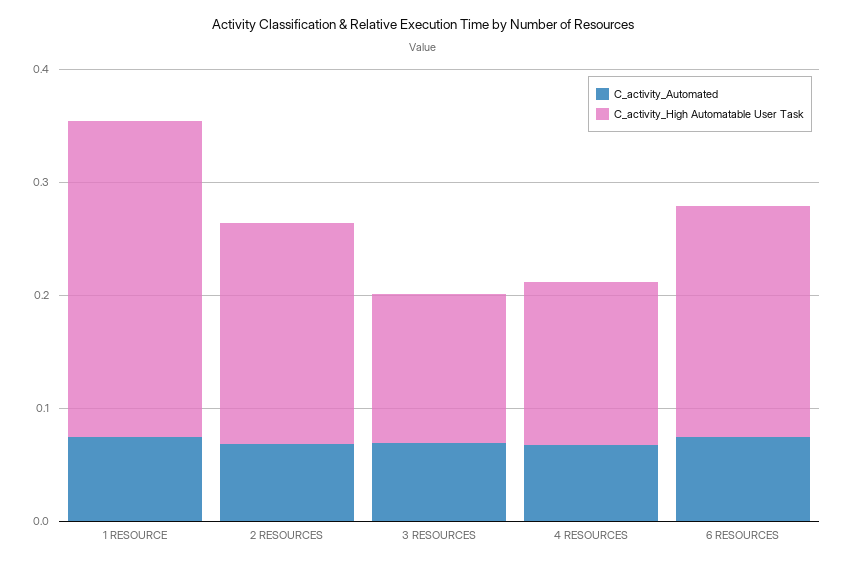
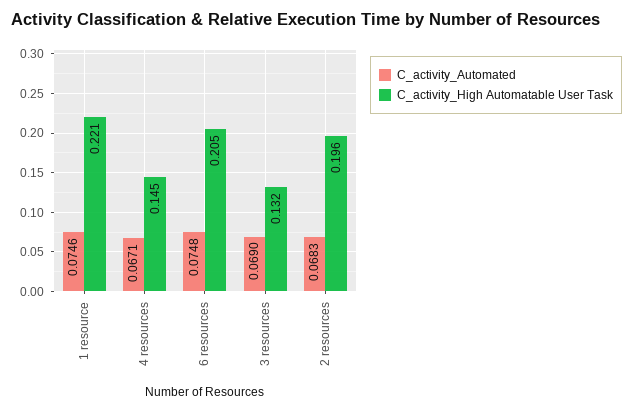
  {
    "C_activity_Automated": {
      "1 RESOURCE": 0.0746,
      "2 RESOURCES": 0.0683,
      "3 RESOURCES": 0.069,
      "4 RESOURCES": 0.0671,
      "6 RESOURCES": 0.0748
    },
    "C_activity_High Automatable User Task": {
-     "1 RESOURCE": 0.28,
+     "1 RESOURCE": 0.221,
      "2 RESOURCES": 0.196,
      "3 RESOURCES": 0.132,
      "4 RESOURCES": 0.145,
      "6 RESOURCES": 0.205
    }
  }

